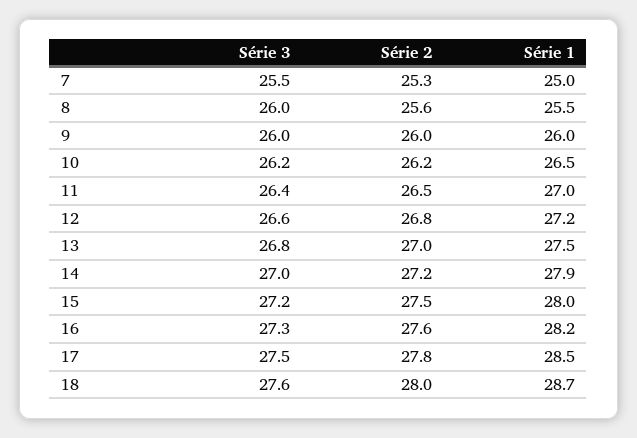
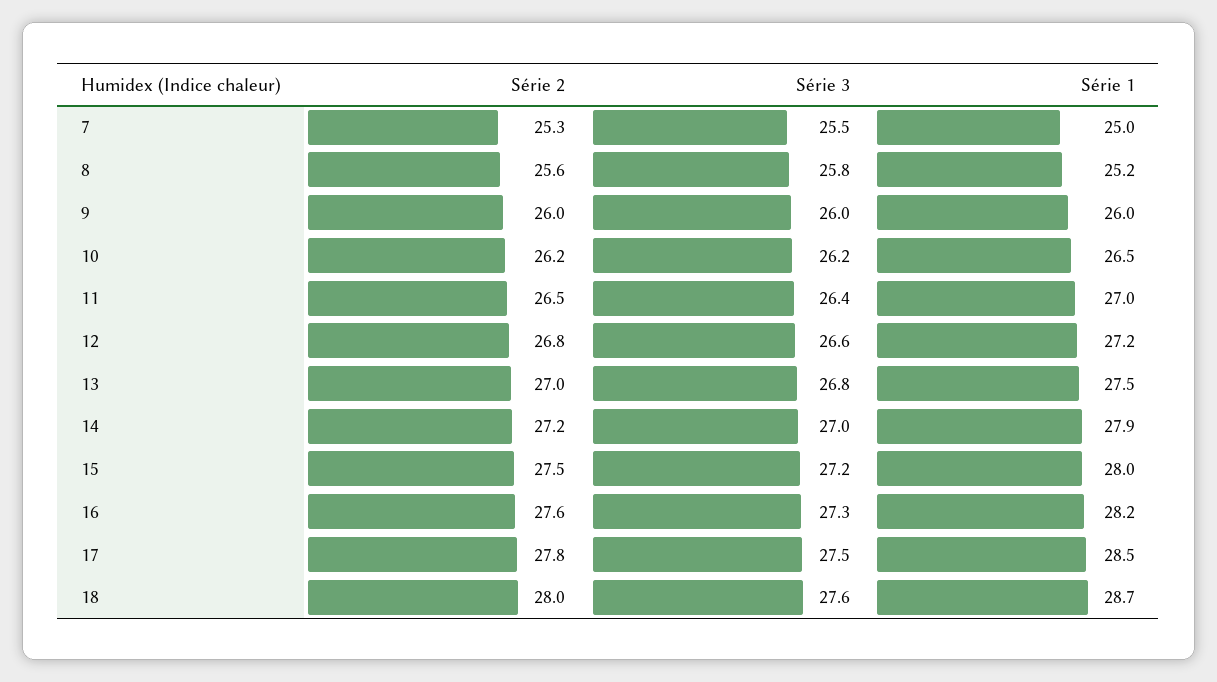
  {
    "Série 3": {
      "7": 25.5,
-     "8": 26,
+     "8": 25.8,
      "9": 26,
      "10": 26.2,
      "11": 26.4,
      "12": 26.6,
      "13": 26.8,
      "14": 27,
      "15": 27.2,
      "16": 27.3,
      "17": 27.5,
      "18": 27.6
    },
    "Série 2": {
      "7": 25.3,
      "8": 25.6,
      "9": 26,
      "10": 26.2,
      "11": 26.5,
      "12": 26.8,
      "13": 27,
      "14": 27.2,
      "15": 27.5,
      "16": 27.6,
      "17": 27.8,
      "18": 28
    },
    "Série 1": {
      "7": 25,
-     "8": 25.5,
+     "8": 25.2,
      "9": 26,
      "10": 26.5,
      "11": 27,
      "12": 27.2,
      "13": 27.5,
      "14": 27.9,
      "15": 28,
      "16": 28.2,
      "17": 28.5,
      "18": 28.7
    }
  }

